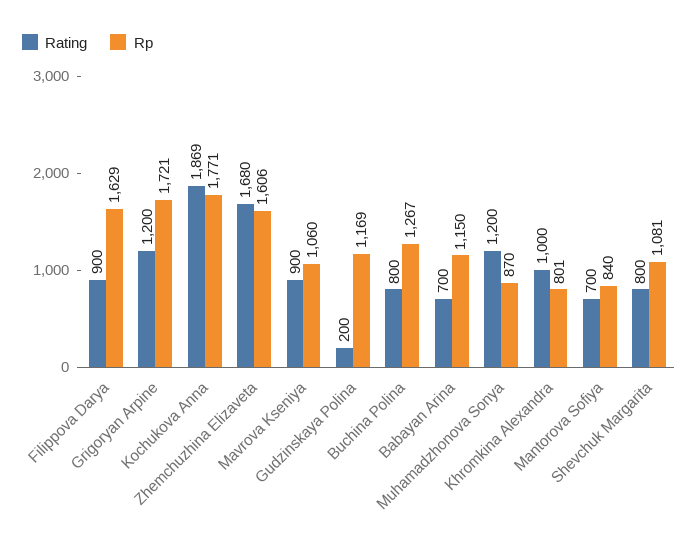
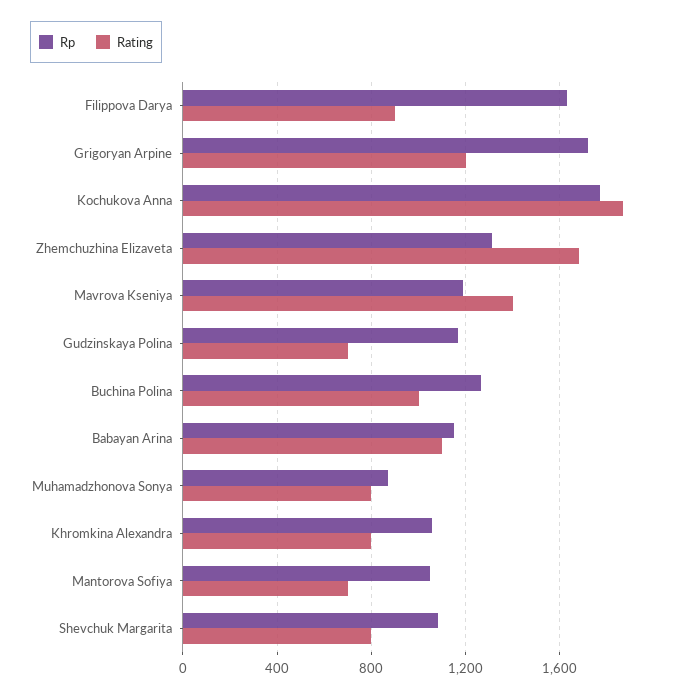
  {
    "Rating": {
      "Filippova Darya": 900,
      "Grigoryan Arpine": 1200,
      "Kochukova Anna": 1869,
      "Zhemchuzhina Elizaveta": 1680,
-     "Mavrova Kseniya": 900,
+     "Mavrova Kseniya": 1400,
-     "Gudzinskaya Polina": 200,
+     "Gudzinskaya Polina": 700,
-     "Buchina Polina": 800,
+     "Buchina Polina": 1000,
-     "Babayan Arina": 700,
+     "Babayan Arina": 1100,
-     "Muhamadzhonova Sonya": 1200,
+     "Muhamadzhonova Sonya": 800,
-     "Khromkina Alexandra": 1000,
+     "Khromkina Alexandra": 800,
      "Mantorova Sofiya": 700,
      "Shevchuk Margarita": 800
    },
    "Rp": {
      "Filippova Darya": 1629,
      "Grigoryan Arpine": 1721,
      "Kochukova Anna": 1771,
-     "Zhemchuzhina Elizaveta": 1606,
+     "Zhemchuzhina Elizaveta": 1300,
-     "Mavrova Kseniya": 1060,
+     "Mavrova Kseniya": 1200,
      "Gudzinskaya Polina": 1169,
      "Buchina Polina": 1267,
      "Babayan Arina": 1150,
      "Muhamadzhonova Sonya": 870,
-     "Khromkina Alexandra": 801,
+     "Khromkina Alexandra": 1050,
-     "Mantorova Sofiya": 840,
+     "Mantorova Sofiya": 1050,
      "Shevchuk Margarita": 1081
    }
  }

